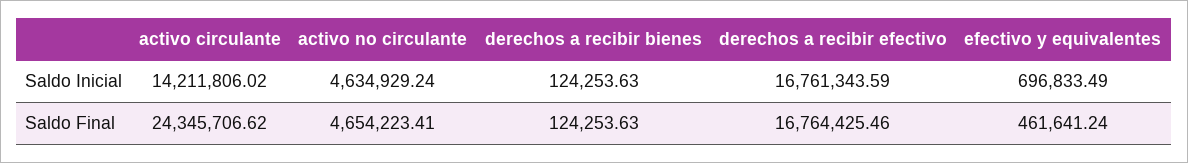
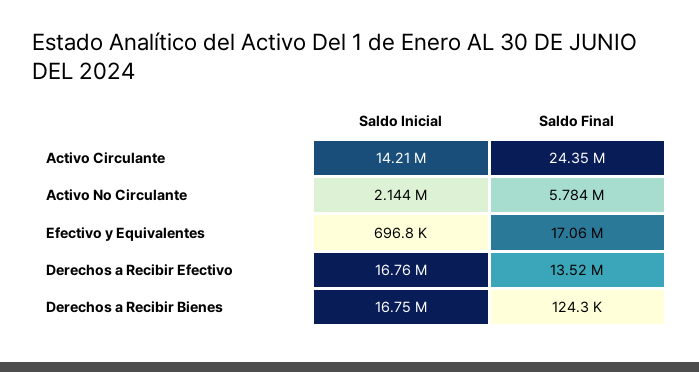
  {
    "activo circulante": {
      "Saldo Inicial": 14211806.02,
      "Saldo Final": 24345706.62
    },
    "activo no circulante": {
-     "Saldo Inicial": 4634929.24,
+     "Saldo Inicial": 2144000,
-     "Saldo Final": 4654223.41
+     "Saldo Final": 5784000
    },
    "derechos a recibir bienes": {
-     "Saldo Inicial": 124253.63,
+     "Saldo Inicial": 16750000,
      "Saldo Final": 124253.63
    },
    "derechos a recibir efectivo": {
      "Saldo Inicial": 16761343.59,
-     "Saldo Final": 16764425.46
+     "Saldo Final": 13520000
    },
    "efectivo y equivalentes": {
      "Saldo Inicial": 696833.49,
-     "Saldo Final": 461641.24
+     "Saldo Final": 17060000
    }
  }

